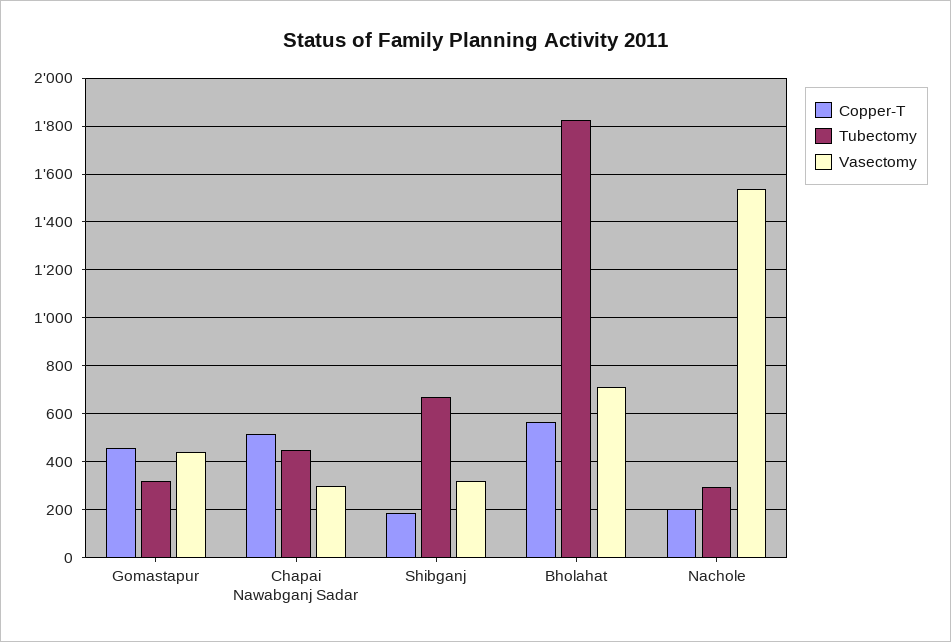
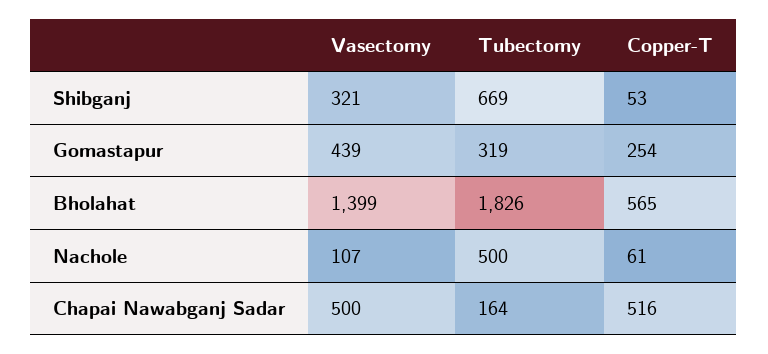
  {
    "Copper-T": {
-     "Gomastapur": 450,
+     "Gomastapur": 254,
      "Chapai Nawabganj Sadar": 516,
-     "Shibganj": 200,
+     "Shibganj": 53,
      "Bholahat": 565,
-     "Nachole": 200
+     "Nachole": 61
    },
    "Tubectomy": {
      "Gomastapur": 319,
-     "Chapai Nawabganj Sadar": 450,
+     "Chapai Nawabganj Sadar": 164,
      "Shibganj": 669,
      "Bholahat": 1826,
-     "Nachole": 300
+     "Nachole": 500
    },
    "Vasectomy": {
      "Gomastapur": 439,
-     "Chapai Nawabganj Sadar": 300,
+     "Chapai Nawabganj Sadar": 500,
      "Shibganj": 321,
-     "Bholahat": 700,
+     "Bholahat": 1399,
-     "Nachole": 1550
+     "Nachole": 107
    }
  }

